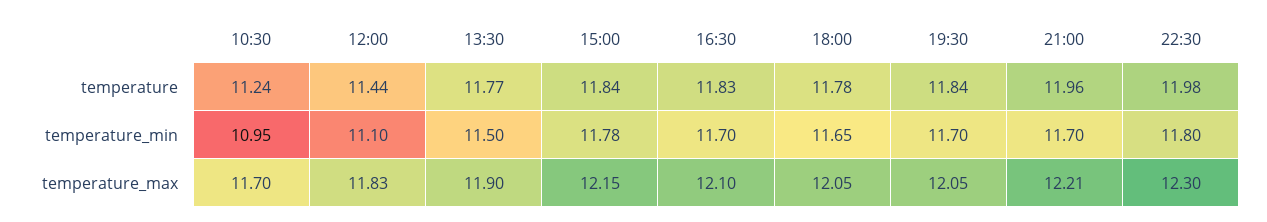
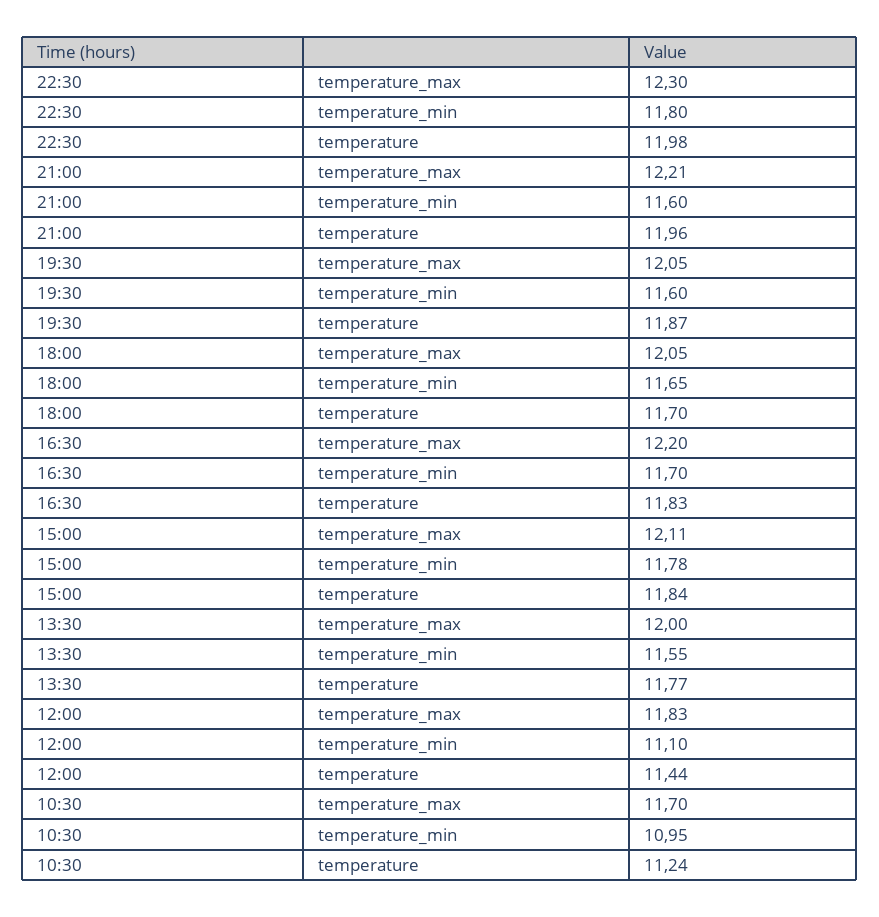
  {
    "10:30": {
      "temperature": 11.24,
      "temperature_min": 10.95,
      "temperature_max": 11.7
    },
    "12:00": {
      "temperature": 11.44,
      "temperature_min": 11.1,
      "temperature_max": 11.83
    },
    "13:30": {
      "temperature": 11.77,
-     "temperature_min": 11.5,
+     "temperature_min": 11.55,
-     "temperature_max": 11.9
+     "temperature_max": 12
    },
    "15:00": {
      "temperature": 11.84,
      "temperature_min": 11.78,
-     "temperature_max": 12.15
+     "temperature_max": 12.11
    },
    "16:30": {
      "temperature": 11.83,
      "temperature_min": 11.7,
-     "temperature_max": 12.1
+     "temperature_max": 12.2
    },
    "18:00": {
-     "temperature": 11.78,
+     "temperature": 11.7,
      "temperature_min": 11.65,
      "temperature_max": 12.05
    },
    "19:30": {
-     "temperature": 11.84,
+     "temperature": 11.87,
-     "temperature_min": 11.7,
+     "temperature_min": 11.6,
      "temperature_max": 12.05
    },
    "21:00": {
      "temperature": 11.96,
-     "temperature_min": 11.7,
+     "temperature_min": 11.6,
      "temperature_max": 12.21
    },
    "22:30": {
      "temperature": 11.98,
      "temperature_min": 11.8,
      "temperature_max": 12.3
    }
  }

